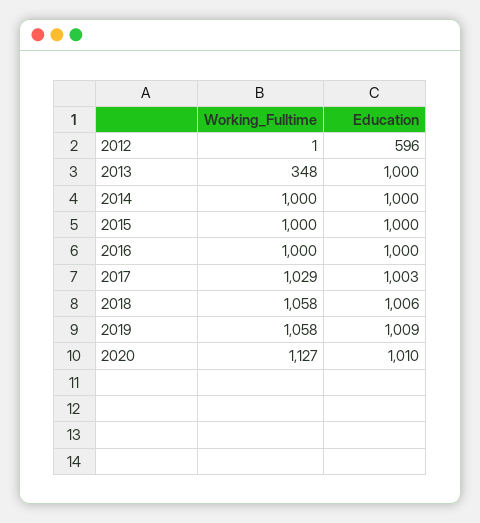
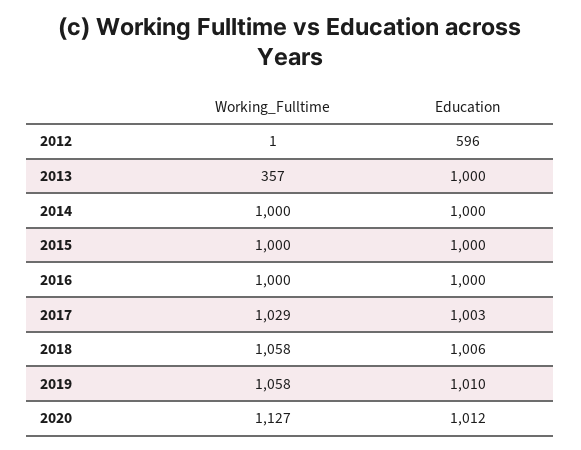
  {
    "Working_Fulltime": {
      "2012": 1,
-     "2013": 348,
+     "2013": 357,
      "2014": 1000,
      "2015": 1000,
      "2016": 1000,
      "2017": 1029,
      "2018": 1058,
      "2019": 1058,
      "2020": 1127
    },
    "Education": {
      "2012": 596,
      "2013": 1000,
      "2014": 1000,
      "2015": 1000,
      "2016": 1000,
      "2017": 1003,
      "2018": 1006,
-     "2019": 1009,
+     "2019": 1010,
-     "2020": 1010
+     "2020": 1012
    }
  }

